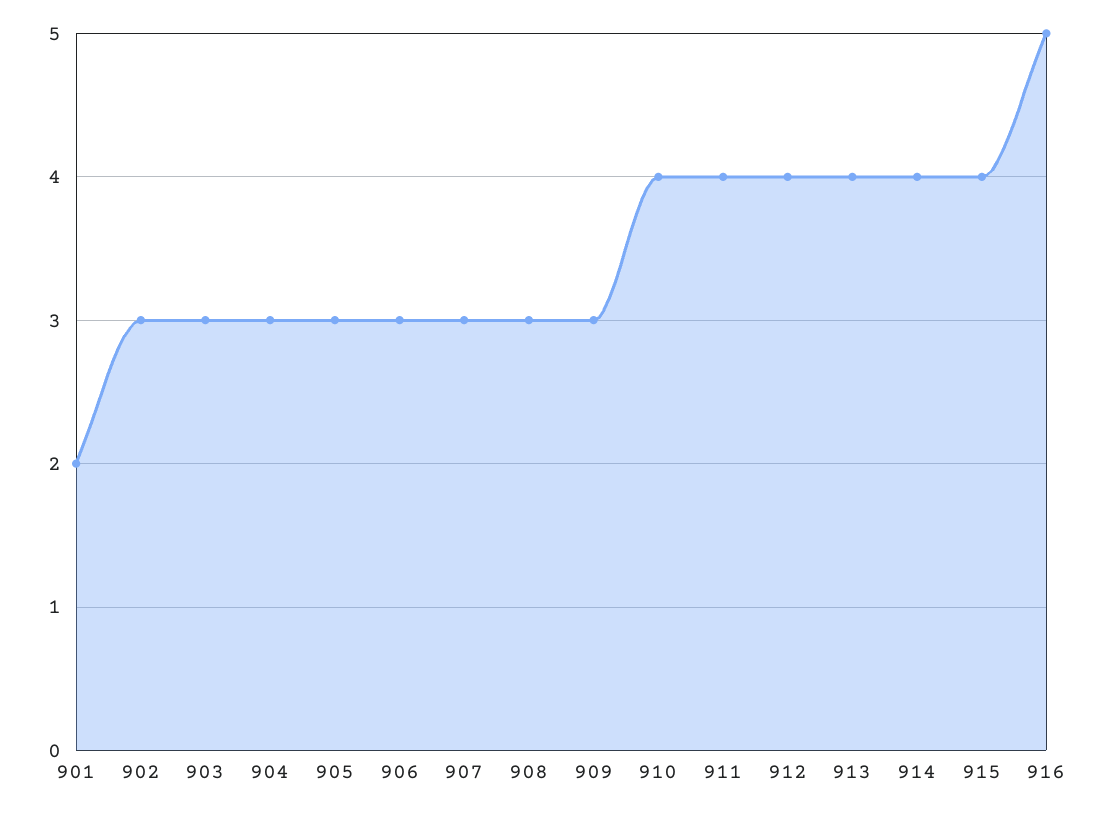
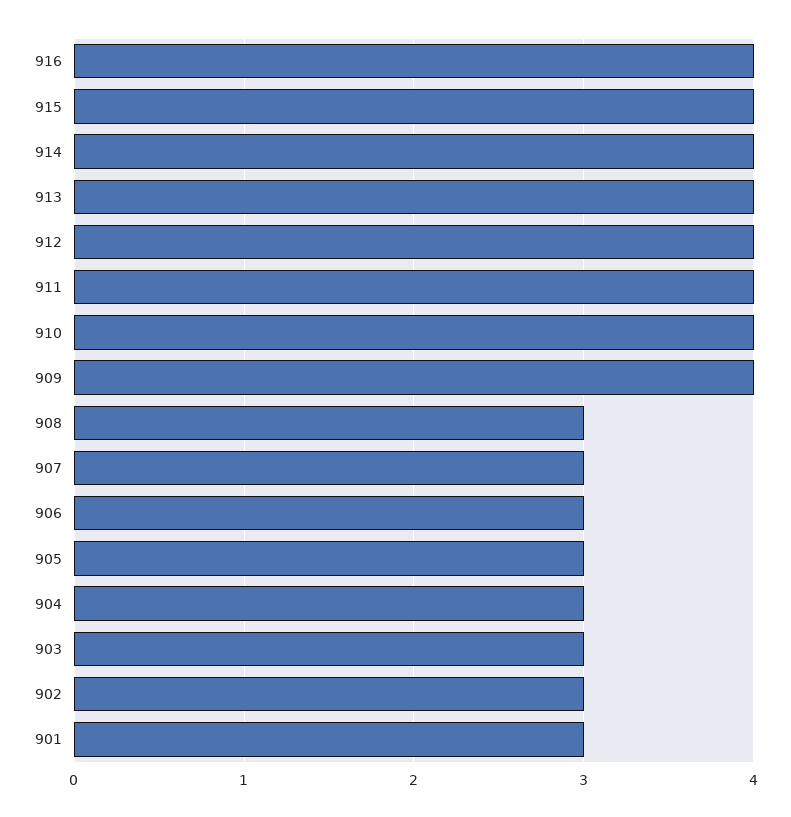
  {
-   "901": 2,
+   "901": 3,
    "902": 3,
    "903": 3,
    "904": 3,
    "905": 3,
    "906": 3,
    "907": 3,
    "908": 3,
-   "909": 3,
+   "909": 4,
    "910": 4,
    "911": 4,
    "912": 4,
    "913": 4,
    "914": 4,
    "915": 4,
-   "916": 5
+   "916": 4
  }

